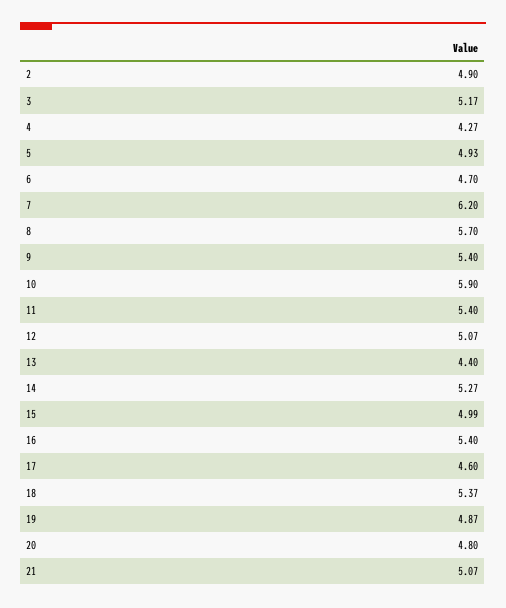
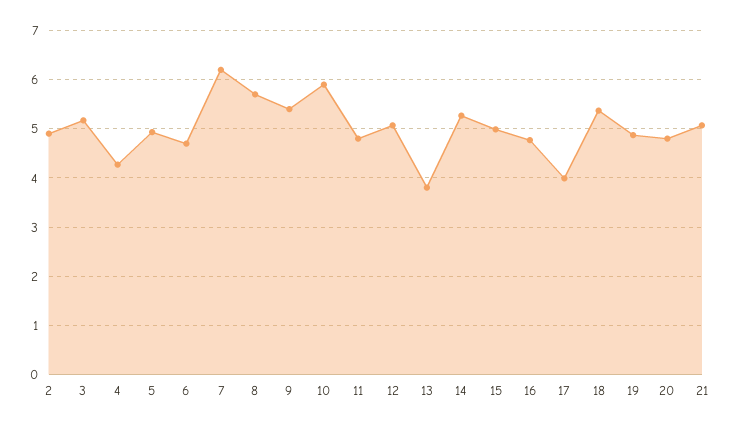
  {
    "2": 4.9,
    "3": 5.17,
    "4": 4.27,
    "5": 4.93,
    "6": 4.7,
    "7": 6.2,
    "8": 5.7,
    "9": 5.4,
    "10": 5.9,
-   "11": 5.4,
+   "11": 4.8,
    "12": 5.07,
-   "13": 4.4,
+   "13": 3.8,
    "14": 5.27,
    "15": 4.99,
-   "16": 5.4,
+   "16": 4.8,
-   "17": 4.6,
+   "17": 4,
    "18": 5.37,
    "19": 4.87,
    "20": 4.8,
    "21": 5.07
  }

